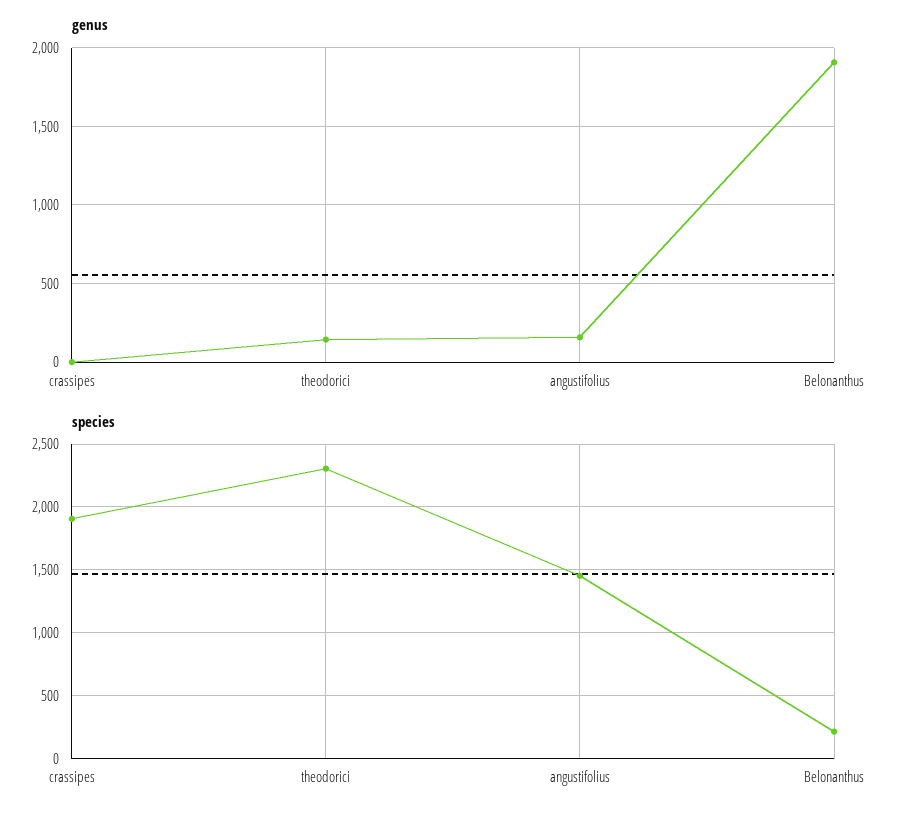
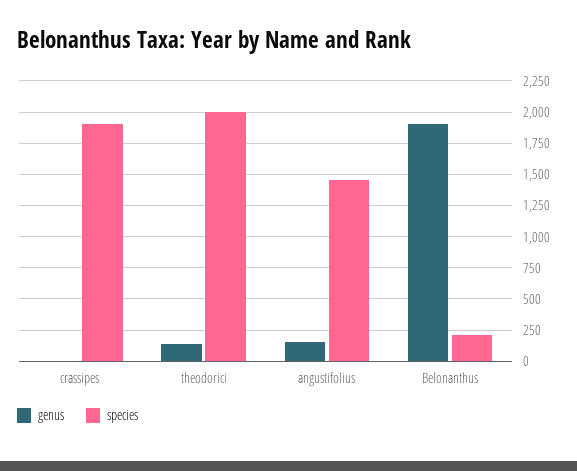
  {
    "genus": {
      "crassipes": 0,
      "theodorici": 150,
      "angustifolius": 150,
      "Belonanthus": 1900
    },
    "species": {
      "crassipes": 1900,
-     "theodorici": 2300,
+     "theodorici": 2000,
      "angustifolius": 1450,
      "Belonanthus": 200
    }
  }

